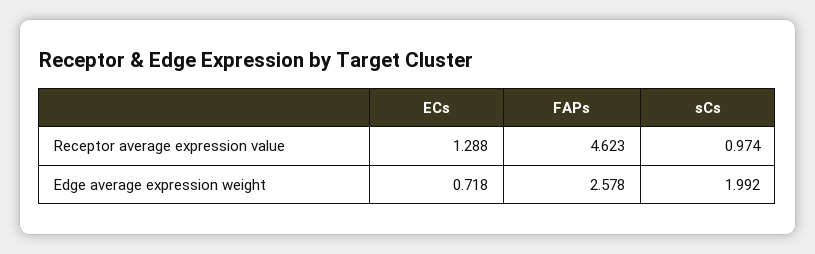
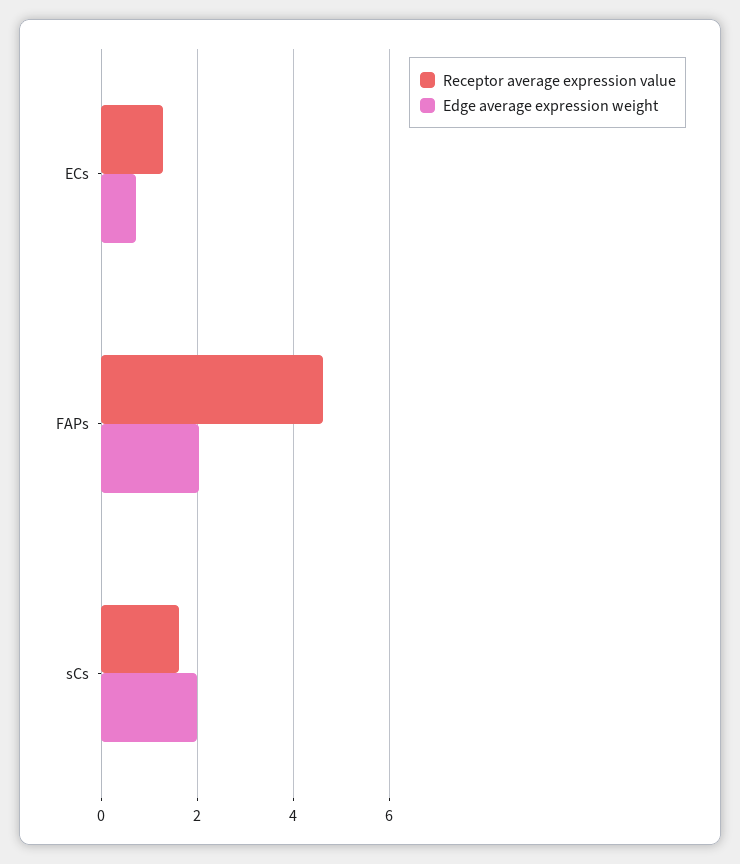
  {
    "Receptor average expression value": {
      "ECs": 1.288,
      "FAPs": 4.623,
-     "sCs": 0.974
+     "sCs": 1.6
    },
    "Edge average expression weight": {
      "ECs": 0.718,
-     "FAPs": 2.578,
+     "FAPs": 2,
      "sCs": 1.992
    }
  }

